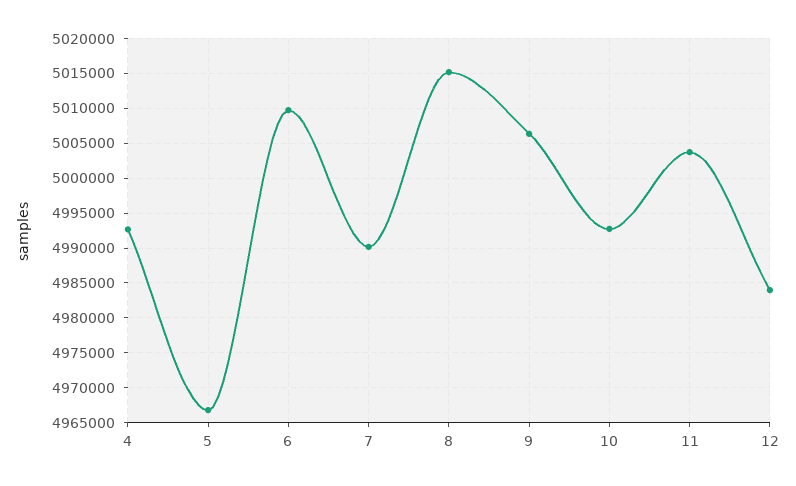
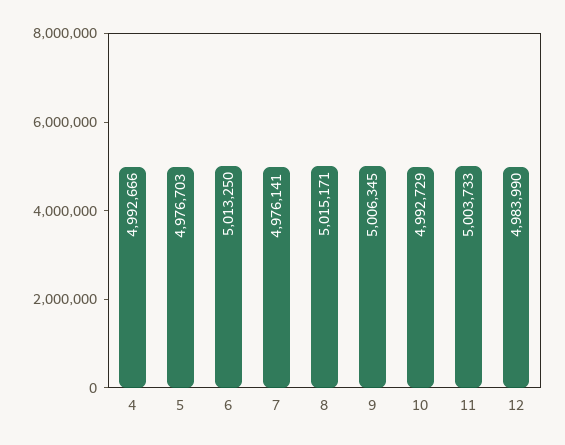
  {
    "4": 4992666,
-   "5": 4967000,
+   "5": 4976703,
-   "6": 5010000,
+   "6": 5013250,
-   "7": 4990000,
+   "7": 4976141,
    "8": 5015171,
    "9": 5006345,
    "10": 4992729,
    "11": 5003733,
    "12": 4983990
  }

